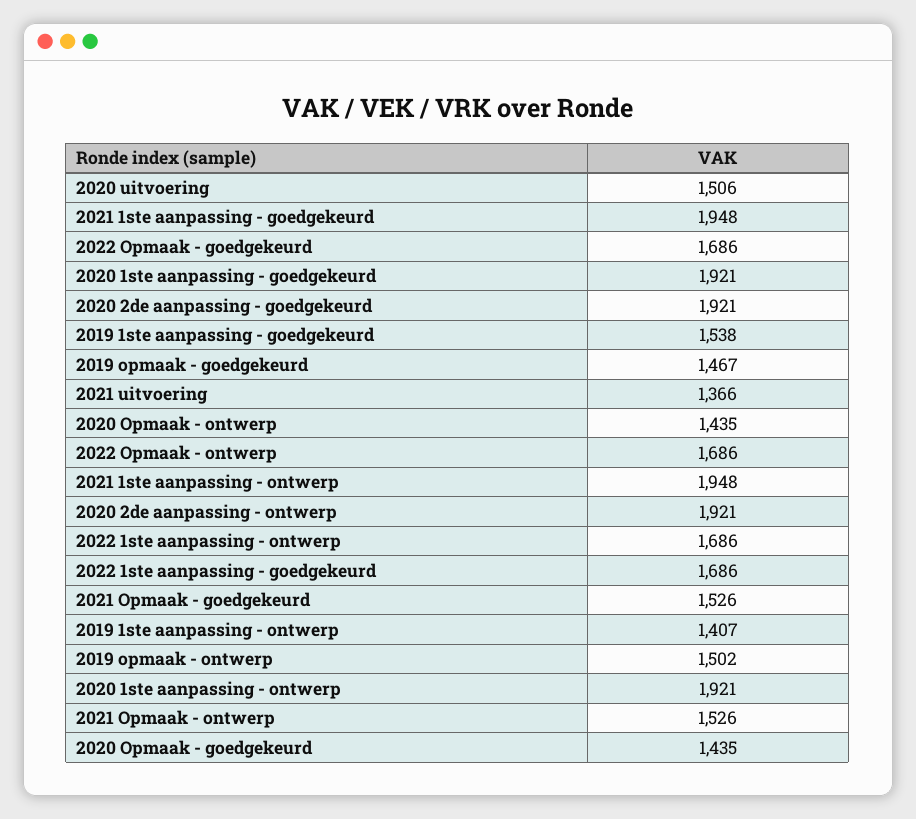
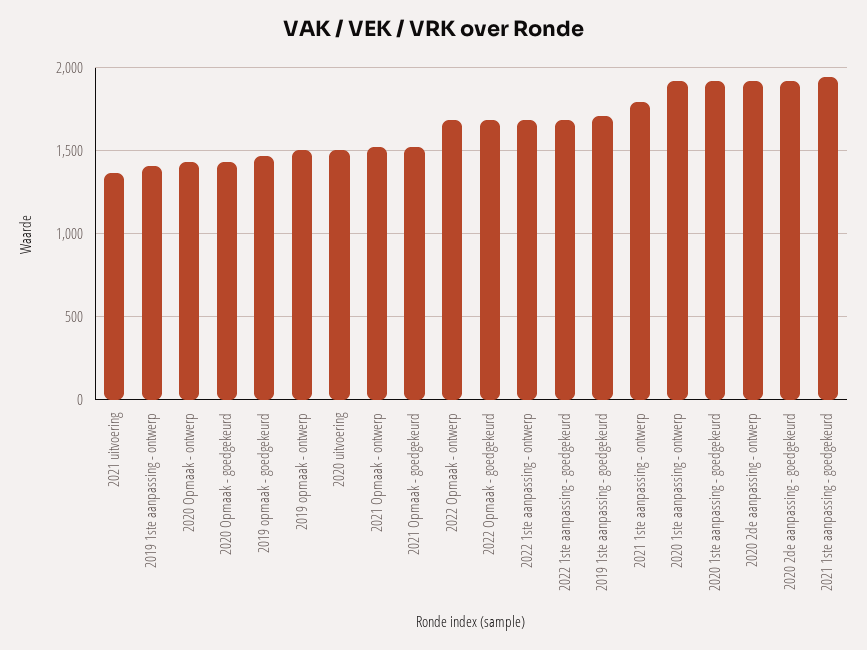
  {
    "2020 uitvoering": 1506,
    "2021 1ste aanpassing - goedgekeurd": 1948,
    "2022 Opmaak - goedgekeurd": 1686,
    "2020 1ste aanpassing - goedgekeurd": 1921,
    "2020 2de aanpassing - goedgekeurd": 1921,
-   "2019 1ste aanpassing - goedgekeurd": 1538,
+   "2019 1ste aanpassing - goedgekeurd": 1700,
    "2019 opmaak - goedgekeurd": 1467,
    "2021 uitvoering": 1366,
    "2020 Opmaak - ontwerp": 1435,
    "2022 Opmaak - ontwerp": 1686,
-   "2021 1ste aanpassing - ontwerp": 1948,
+   "2021 1ste aanpassing - ontwerp": 1800,
    "2020 2de aanpassing - ontwerp": 1921,
    "2022 1ste aanpassing - ontwerp": 1686,
    "2022 1ste aanpassing - goedgekeurd": 1686,
    "2021 Opmaak - goedgekeurd": 1526,
    "2019 1ste aanpassing - ontwerp": 1407,
    "2019 opmaak - ontwerp": 1502,
    "2020 1ste aanpassing - ontwerp": 1921,
    "2021 Opmaak - ontwerp": 1526,
    "2020 Opmaak - goedgekeurd": 1435
  }

